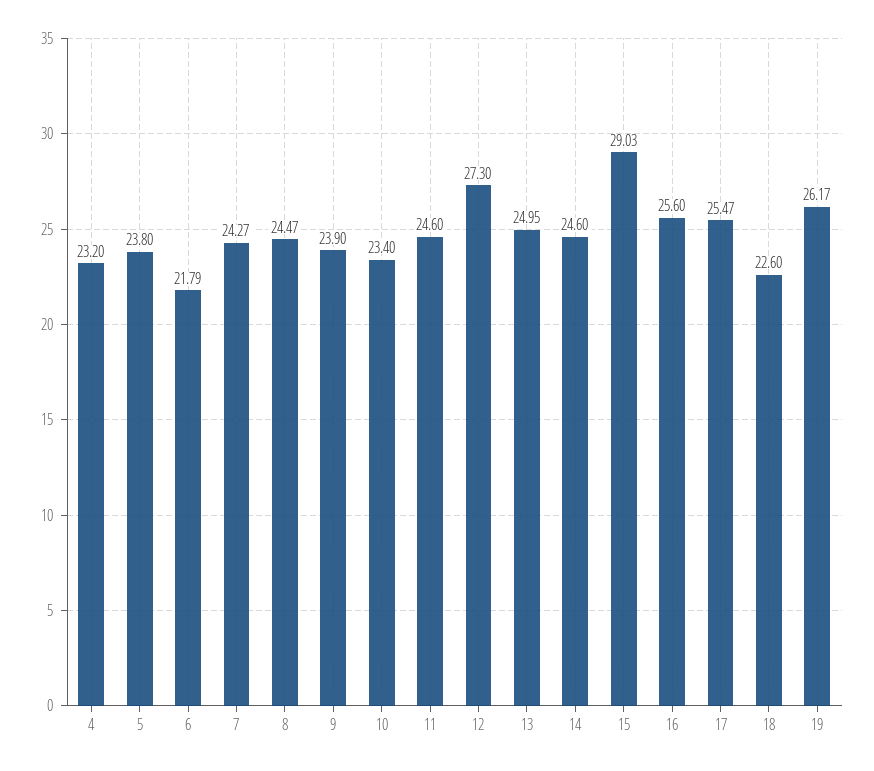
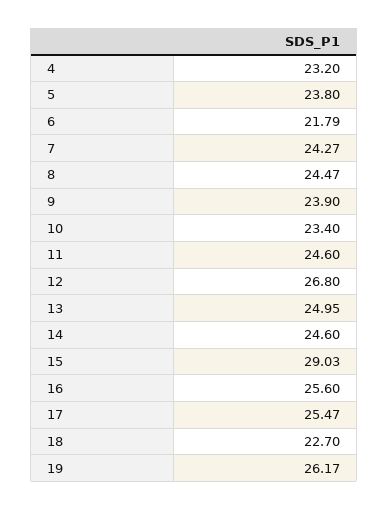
  {
    "4": 23.2,
    "5": 23.8,
    "6": 21.79,
    "7": 24.27,
    "8": 24.47,
    "9": 23.9,
    "10": 23.4,
    "11": 24.6,
-   "12": 27.3,
+   "12": 26.8,
    "13": 24.95,
    "14": 24.6,
    "15": 29.03,
    "16": 25.6,
    "17": 25.47,
-   "18": 22.6,
+   "18": 22.7,
    "19": 26.17
  }

